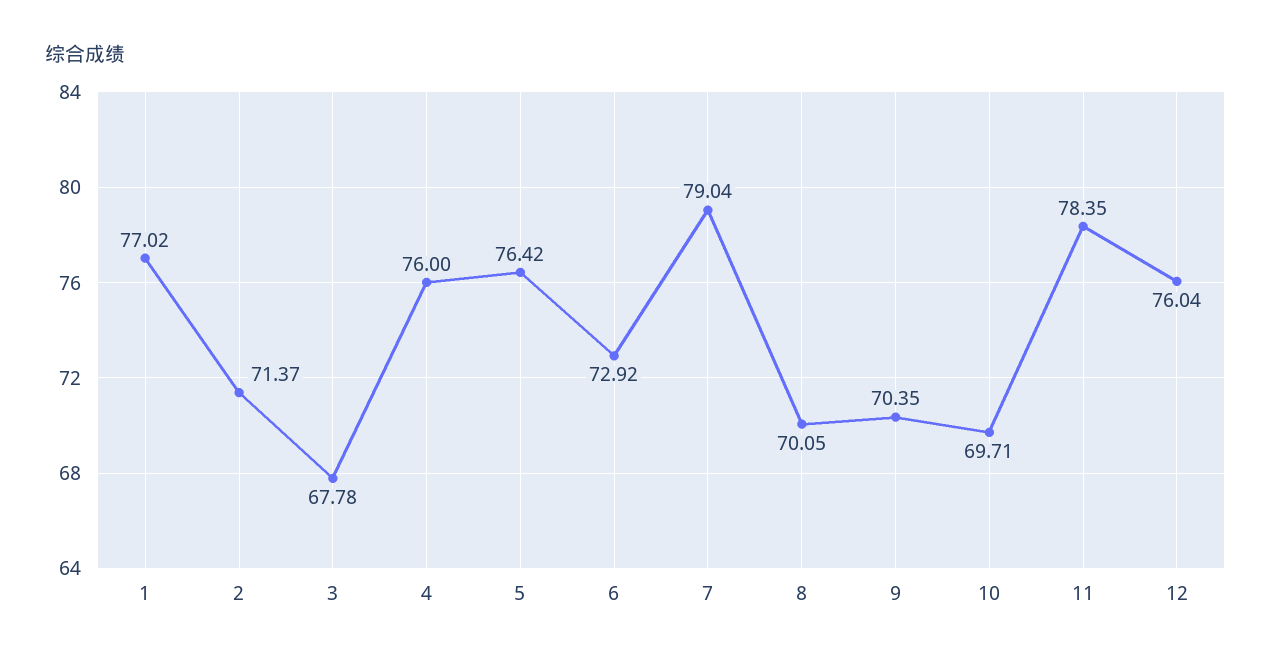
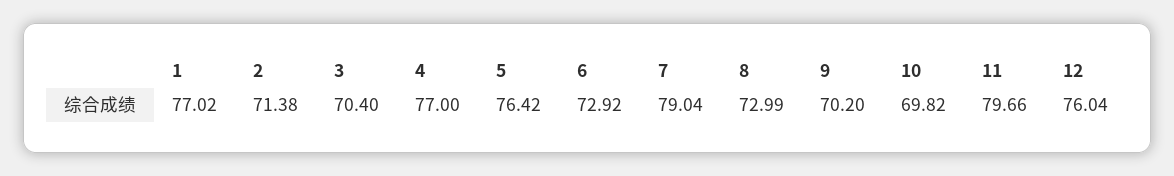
  {
    "1": 77.02,
-   "2": 71.37,
+   "2": 71.38,
-   "3": 67.78,
+   "3": 70.4,
-   "4": 76,
+   "4": 77,
    "5": 76.42,
    "6": 72.92,
    "7": 79.04,
-   "8": 70.05,
+   "8": 72.99,
-   "9": 70.35,
+   "9": 70.2,
-   "10": 69.71,
+   "10": 69.82,
-   "11": 78.35,
+   "11": 79.66,
    "12": 76.04
  }

